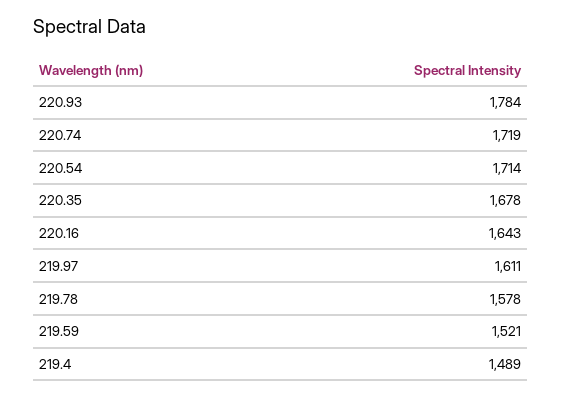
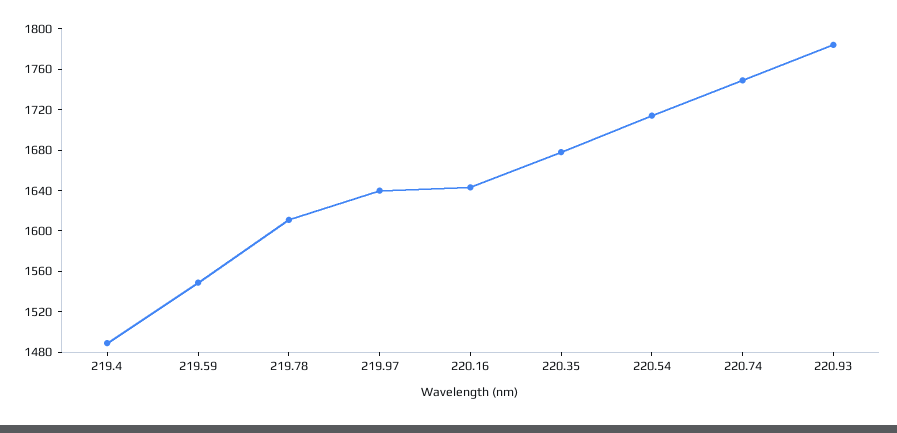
  {
    "220.93": 1784,
-   "220.74": 1719,
+   "220.74": 1750,
    "220.54": 1714,
    "220.35": 1678,
    "220.16": 1643,
-   "219.97": 1611,
+   "219.97": 1640,
-   "219.78": 1578,
+   "219.78": 1610,
-   "219.59": 1521,
+   "219.59": 1550,
    "219.4": 1489
  }

